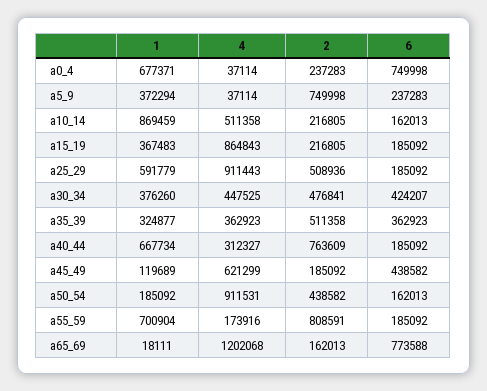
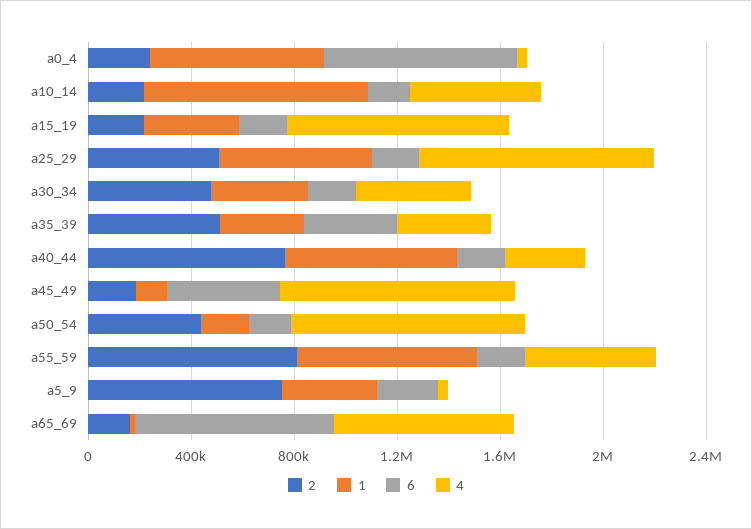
  {
    "1": {
      "a0_4": 677371,
      "a5_9": 372294,
      "a10_14": 869459,
      "a15_19": 367483,
      "a25_29": 591779,
      "a30_34": 376260,
      "a35_39": 324877,
      "a40_44": 667734,
      "a45_49": 119689,
      "a50_54": 185092,
      "a55_59": 700904,
      "a65_69": 18111
    },
    "4": {
      "a0_4": 37114,
      "a5_9": 37114,
      "a10_14": 511358,
      "a15_19": 864843,
      "a25_29": 911443,
      "a30_34": 447525,
      "a35_39": 362923,
      "a40_44": 312327,
-     "a45_49": 621299,
+     "a45_49": 900000,
      "a50_54": 911531,
-     "a55_59": 173916,
+     "a55_59": 500000,
-     "a65_69": 1202068
+     "a65_69": 700000
    },
    "2": {
      "a0_4": 237283,
      "a5_9": 749998,
      "a10_14": 216805,
      "a15_19": 216805,
      "a25_29": 508936,
      "a30_34": 476841,
      "a35_39": 511358,
      "a40_44": 763609,
      "a45_49": 185092,
      "a50_54": 438582,
      "a55_59": 808591,
      "a65_69": 162013
    },
    "6": {
      "a0_4": 749998,
      "a5_9": 237283,
      "a10_14": 162013,
      "a15_19": 185092,
      "a25_29": 185092,
-     "a30_34": 424207,
+     "a30_34": 200000,
      "a35_39": 362923,
      "a40_44": 185092,
      "a45_49": 438582,
      "a50_54": 162013,
      "a55_59": 185092,
      "a65_69": 773588
    }
  }

